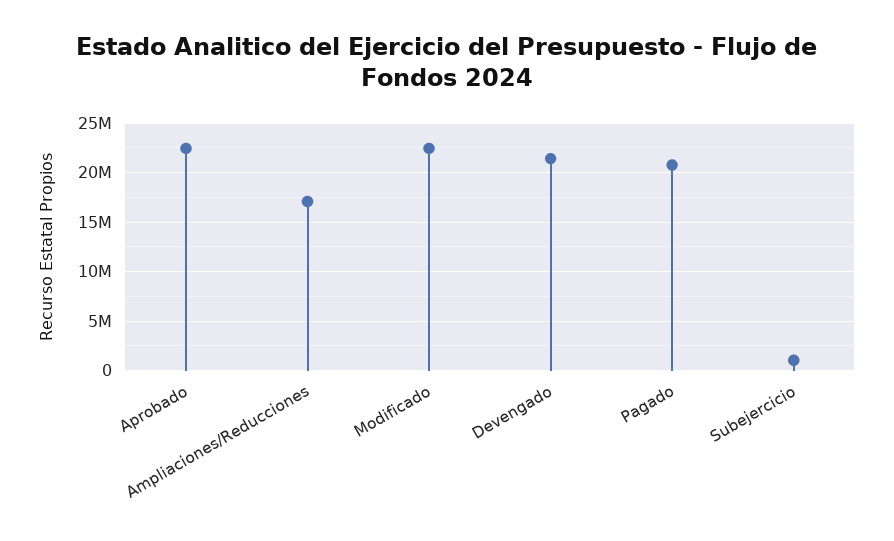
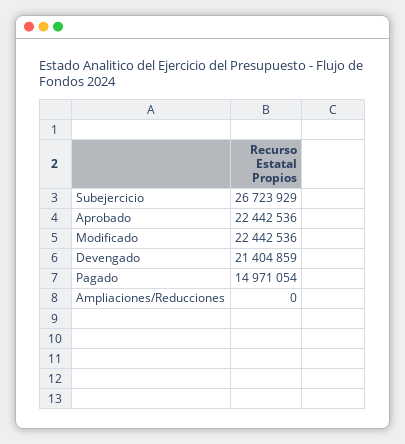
  {
    "Aprobado": 22442536,
-   "Ampliaciones/Reducciones": 17000000,
+   "Ampliaciones/Reducciones": 0,
    "Modificado": 22442536,
    "Devengado": 21404859,
-   "Pagado": 21000000,
+   "Pagado": 14971054,
-   "Subejercicio": 1000000
+   "Subejercicio": 26723929
  }

